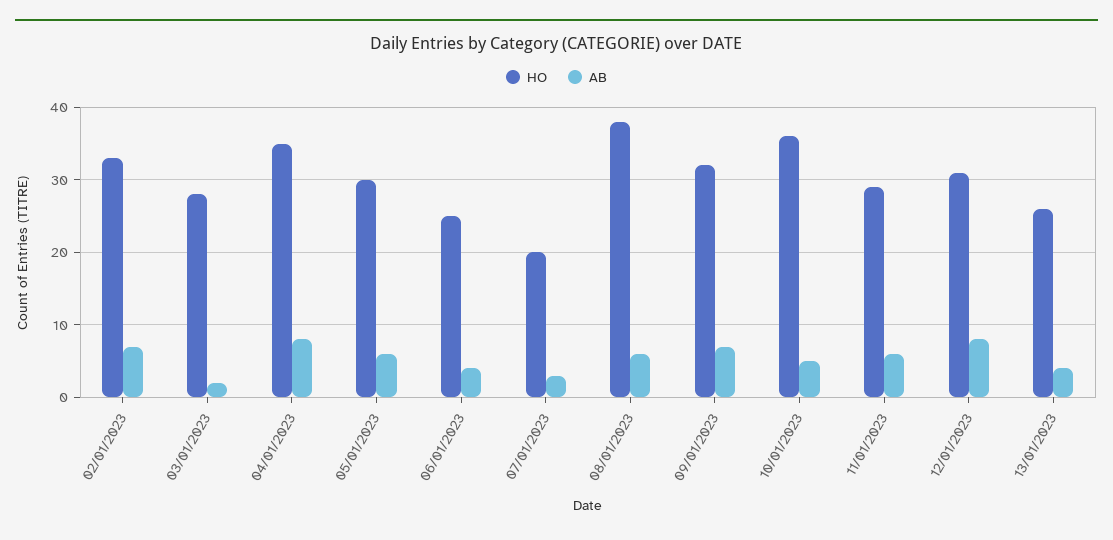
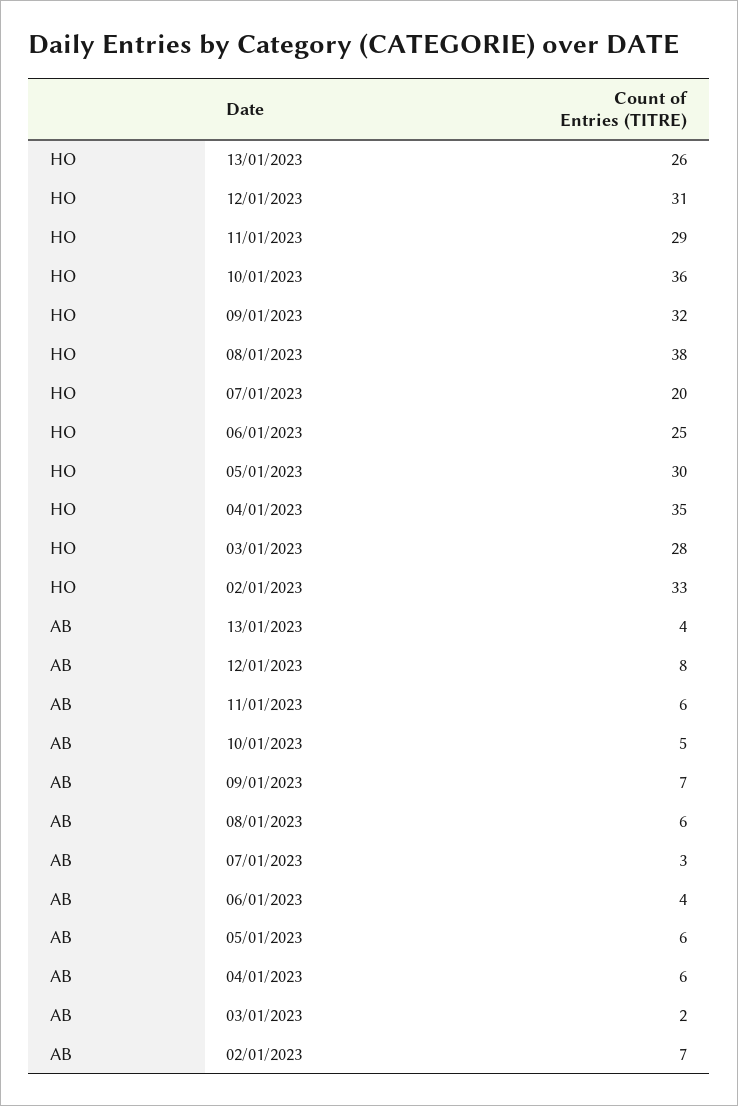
  {
    "HO": {
      "02/01/2023": 33,
      "03/01/2023": 28,
      "04/01/2023": 35,
      "05/01/2023": 30,
      "06/01/2023": 25,
      "07/01/2023": 20,
      "08/01/2023": 38,
      "09/01/2023": 32,
      "10/01/2023": 36,
      "11/01/2023": 29,
      "12/01/2023": 31,
      "13/01/2023": 26
    },
    "AB": {
      "02/01/2023": 7,
      "03/01/2023": 2,
-     "04/01/2023": 8,
+     "04/01/2023": 6,
      "05/01/2023": 6,
      "06/01/2023": 4,
      "07/01/2023": 3,
      "08/01/2023": 6,
      "09/01/2023": 7,
      "10/01/2023": 5,
      "11/01/2023": 6,
      "12/01/2023": 8,
      "13/01/2023": 4
    }
  }

